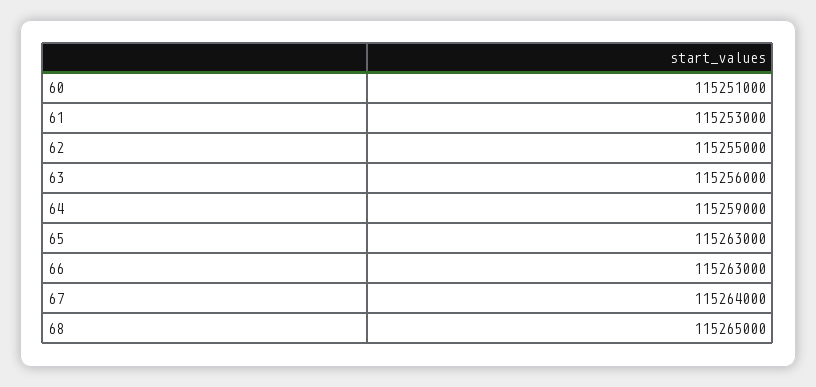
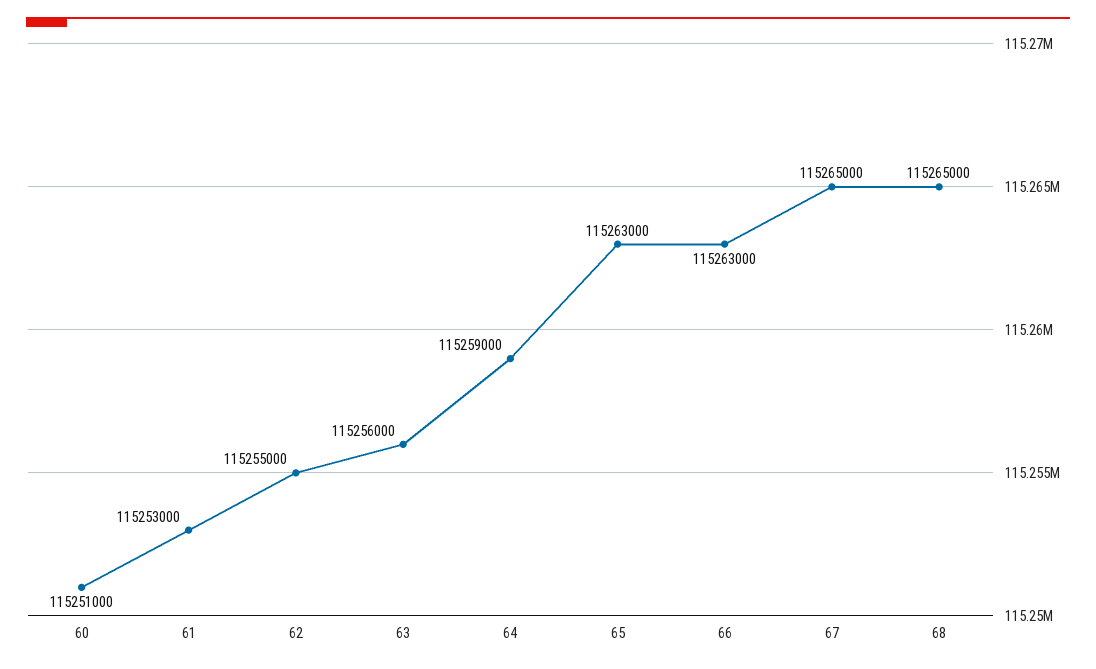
  {
    "60": 115251000,
    "61": 115253000,
    "62": 115255000,
    "63": 115256000,
    "64": 115259000,
    "65": 115263000,
    "66": 115263000,
-   "67": 115264000,
+   "67": 115265000,
    "68": 115265000
  }

